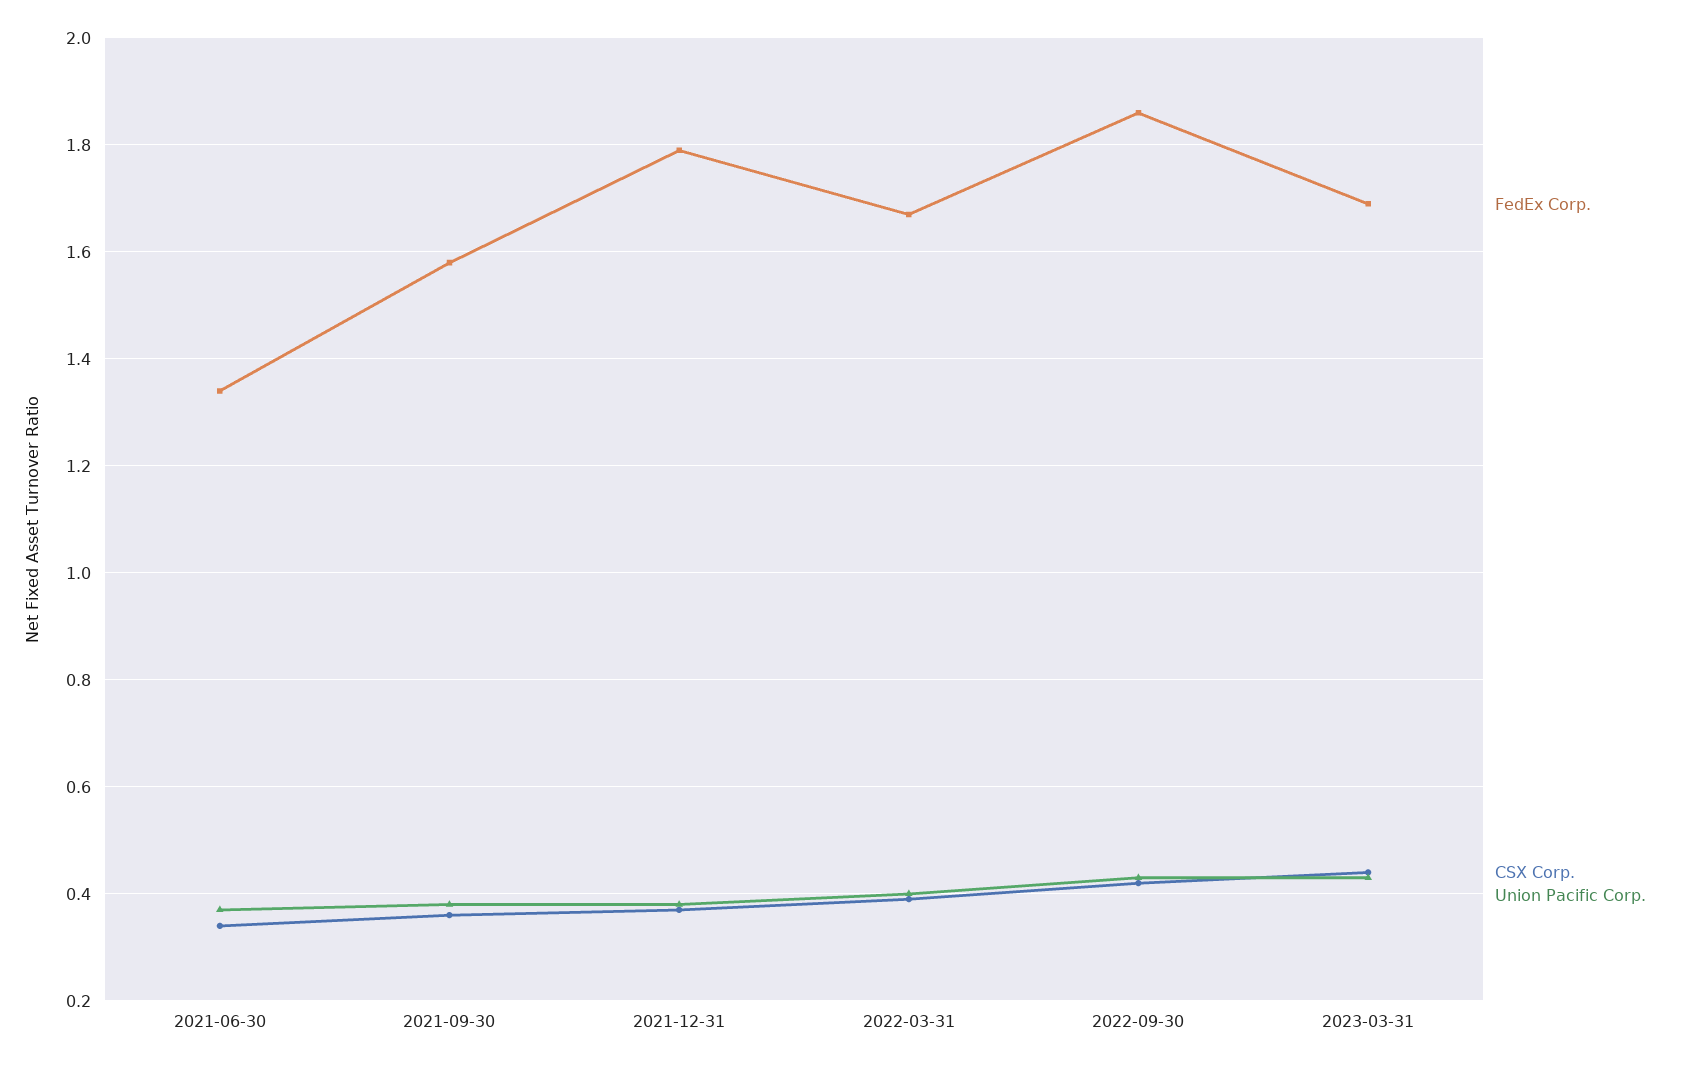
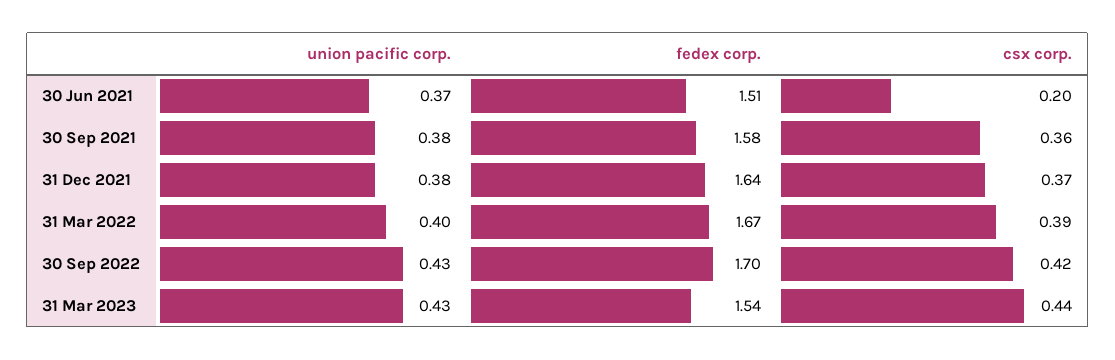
  {
    "FedEx Corp.": {
-     "2021-06-30": 1.35,
+     "2021-06-30": 1.51,
      "2021-09-30": 1.58,
-     "2021-12-31": 1.8,
+     "2021-12-31": 1.64,
      "2022-03-31": 1.67,
-     "2022-09-30": 1.85,
+     "2022-09-30": 1.7,
-     "2023-03-31": 1.7
+     "2023-03-31": 1.54
    },
    "CSX Corp.": {
-     "2021-06-30": 0.35,
+     "2021-06-30": 0.2,
      "2021-09-30": 0.36,
      "2021-12-31": 0.37,
      "2022-03-31": 0.39,
      "2022-09-30": 0.42,
      "2023-03-31": 0.44
    },
    "Union Pacific Corp.": {
      "2021-06-30": 0.37,
      "2021-09-30": 0.38,
      "2021-12-31": 0.38,
      "2022-03-31": 0.4,
      "2022-09-30": 0.43,
      "2023-03-31": 0.43
    }
  }

